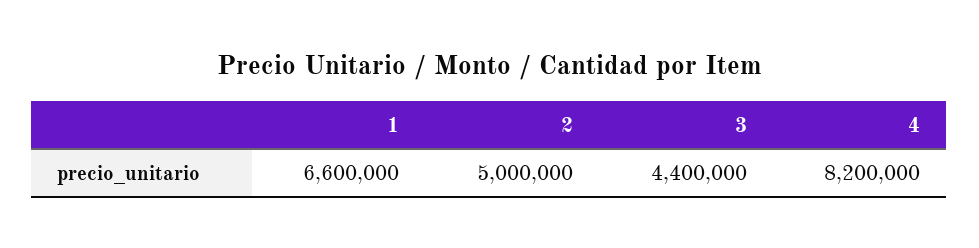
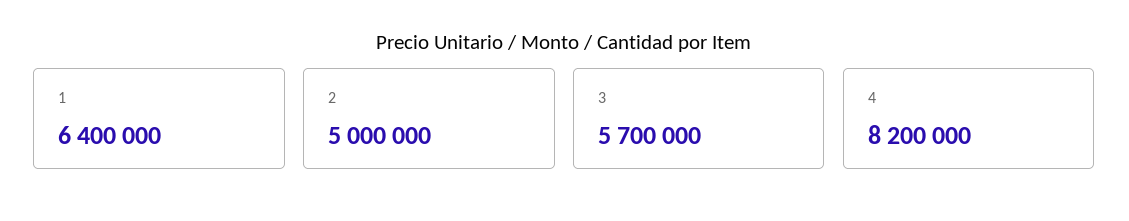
  {
-   "1": 6600000,
+   "1": 6400000,
    "2": 5000000,
-   "3": 4400000,
+   "3": 5700000,
    "4": 8200000
  }

